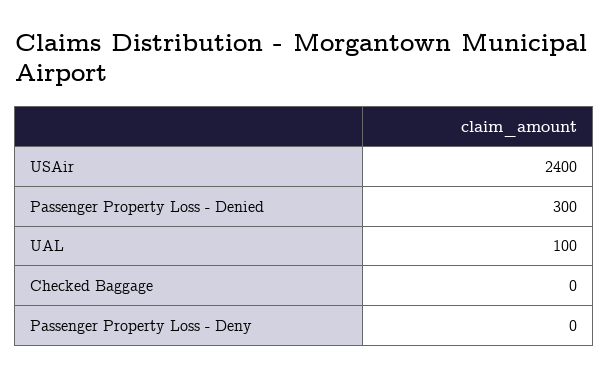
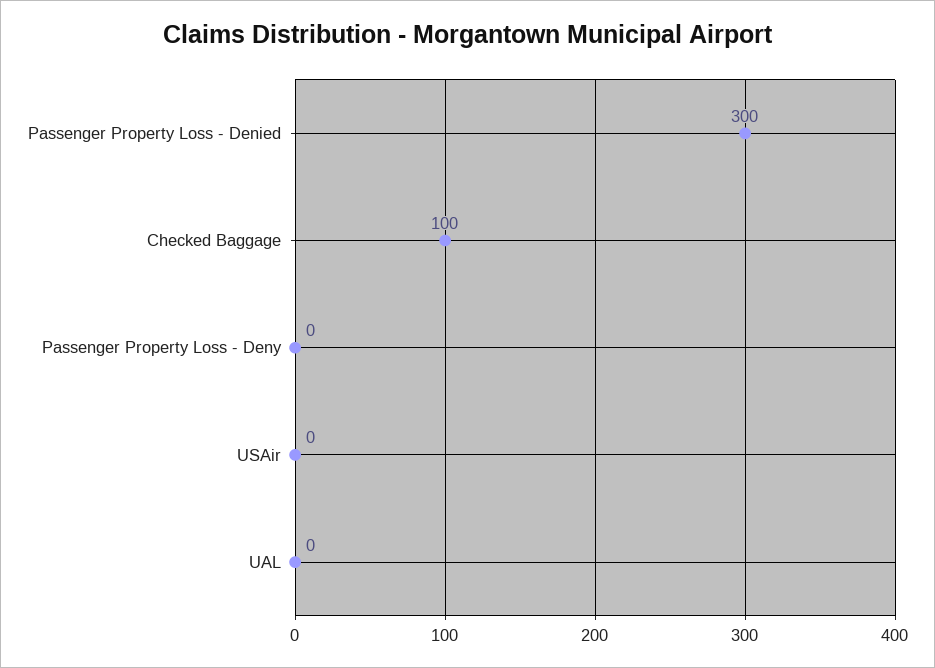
  {
-   "USAir": 2400,
+   "USAir": 0,
    "Passenger Property Loss - Denied": 300,
-   "UAL": 100,
+   "UAL": 0,
-   "Checked Baggage": 0,
+   "Checked Baggage": 100,
    "Passenger Property Loss - Deny": 0
  }

